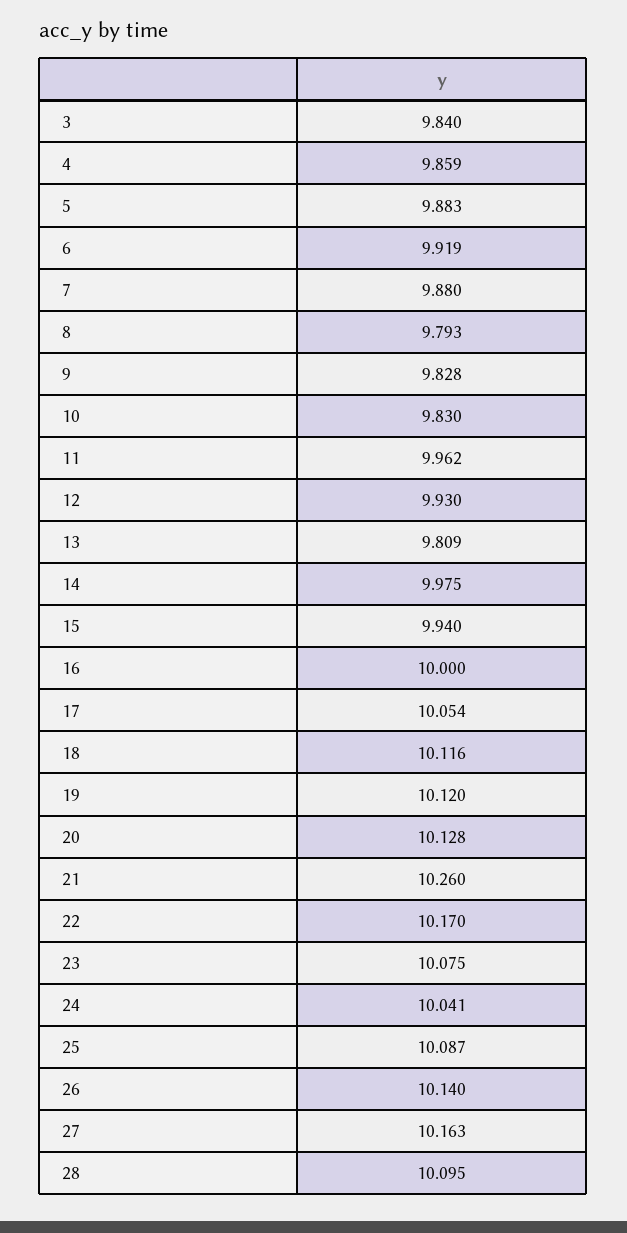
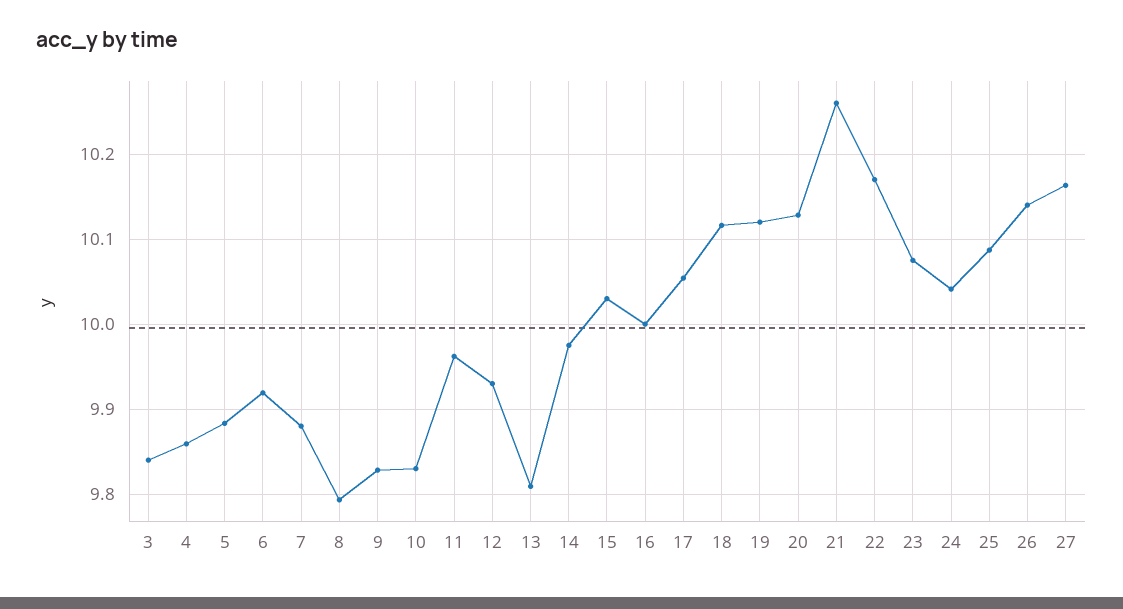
  {
    "3": 9.84,
    "4": 9.859,
    "5": 9.883,
    "6": 9.919,
    "7": 9.88,
    "8": 9.793,
    "9": 9.828,
    "10": 9.83,
    "11": 9.962,
    "12": 9.93,
    "13": 9.809,
    "14": 9.975,
-   "15": 9.94,
+   "15": 10.03,
    "16": 10,
    "17": 10.054,
    "18": 10.116,
    "19": 10.12,
    "20": 10.128,
    "21": 10.26,
    "22": 10.17,
    "23": 10.075,
    "24": 10.041,
    "25": 10.087,
    "26": 10.14,
-   "27": 10.163,
+   "27": 10.163
-   "28": 10.095
  }

